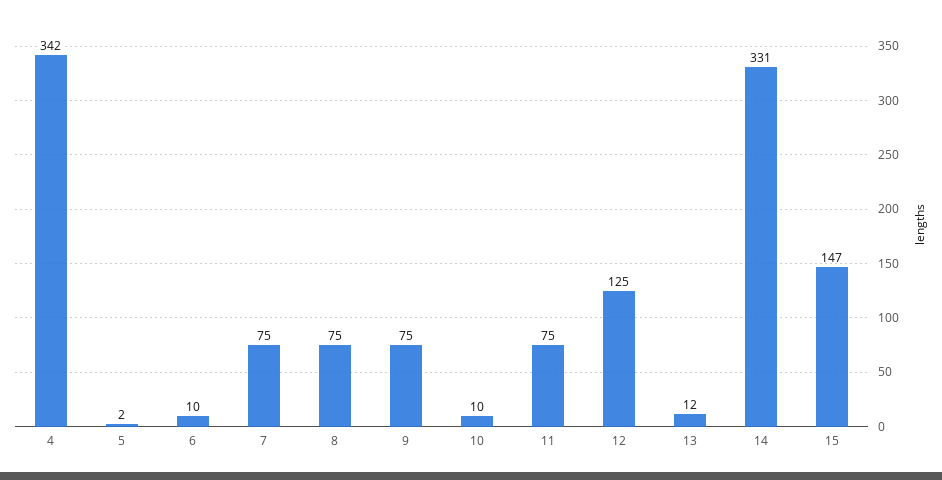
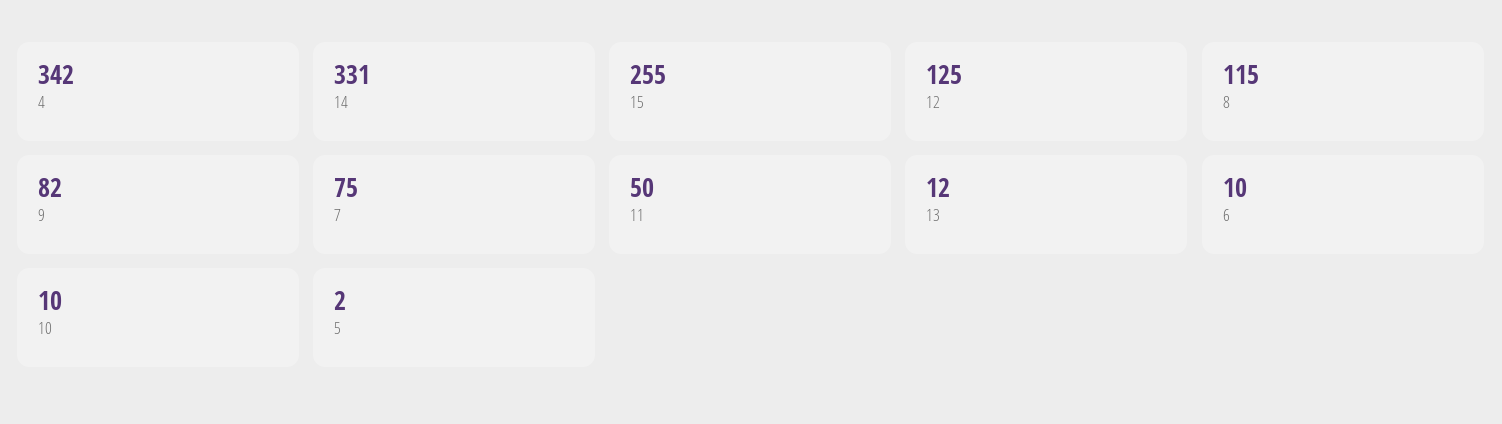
  {
    "4": 342,
    "5": 2,
    "6": 10,
    "7": 75,
-   "8": 75,
+   "8": 115,
-   "9": 75,
+   "9": 82,
    "10": 10,
-   "11": 75,
+   "11": 50,
    "12": 125,
    "13": 12,
    "14": 331,
-   "15": 147
+   "15": 255
  }

